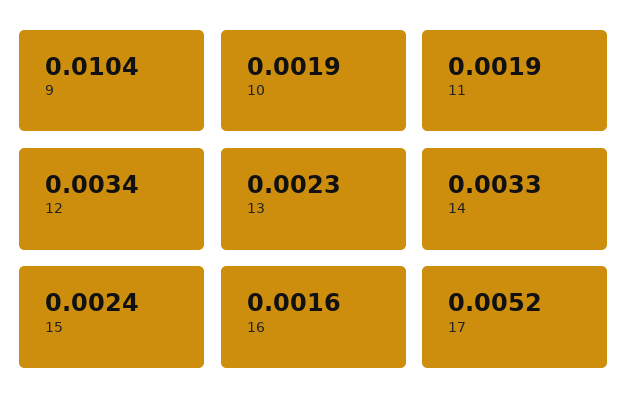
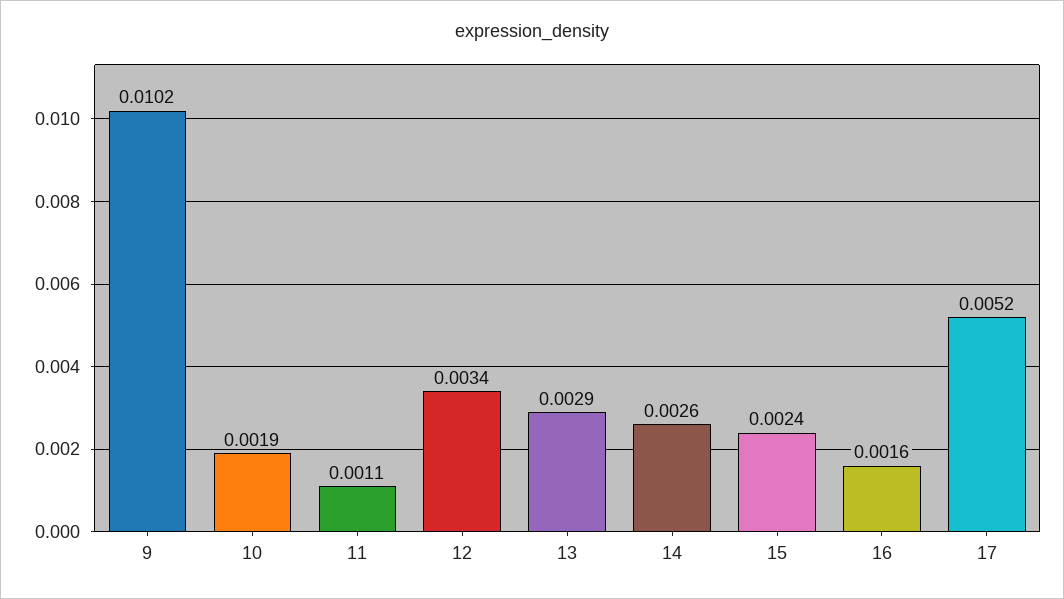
  {
-   "9": 0.0104,
+   "9": 0.0102,
    "10": 0.0019,
-   "11": 0.0019,
+   "11": 0.0011,
    "12": 0.0034,
-   "13": 0.0023,
+   "13": 0.0029,
-   "14": 0.0033,
+   "14": 0.0026,
    "15": 0.0024,
    "16": 0.0016,
    "17": 0.0052
  }

